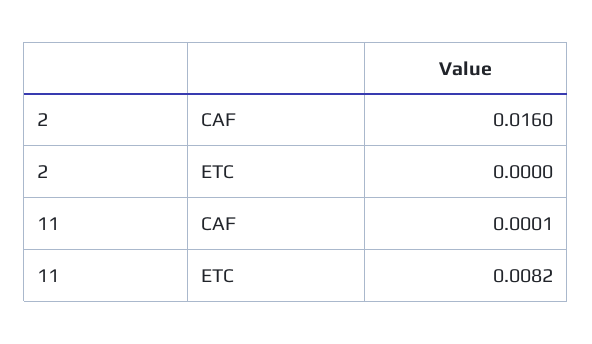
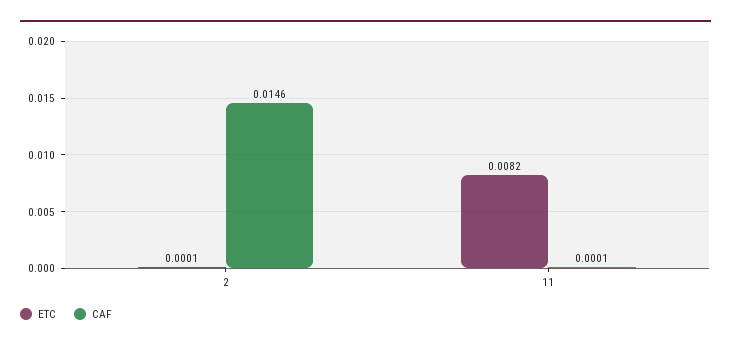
  {
    "CAF": {
-     "2": 0.016,
+     "2": 0.0146,
      "11": 0.0001
    },
    "ETC": {
-     "2": 0,
+     "2": 0.0001,
      "11": 0.0082
    }
  }

